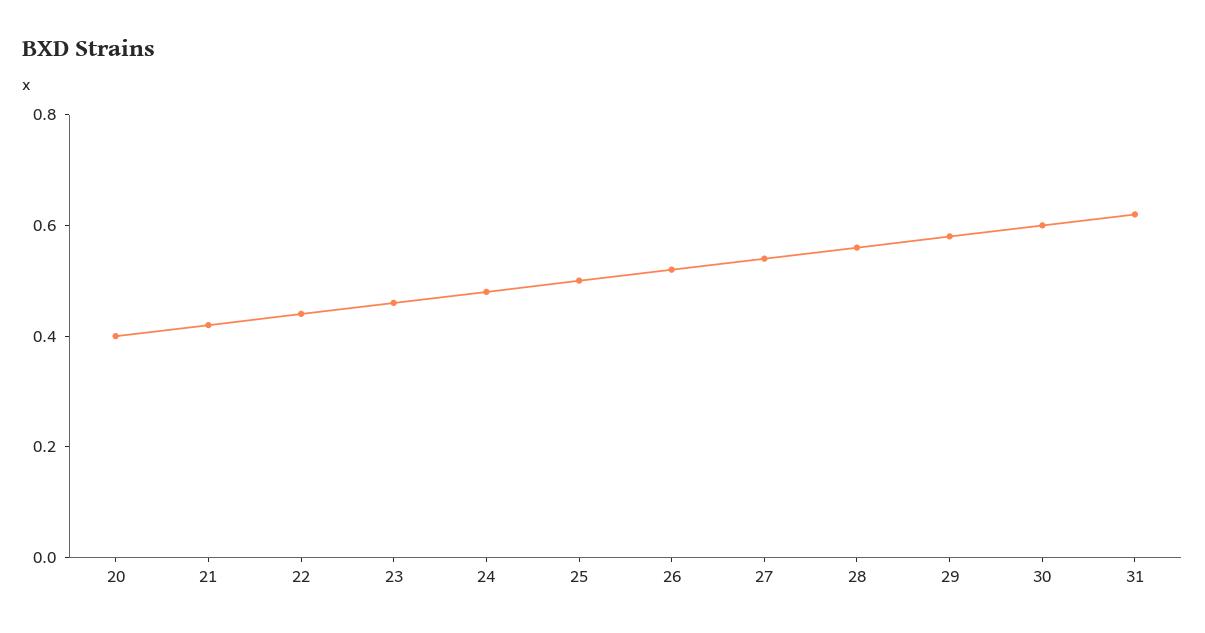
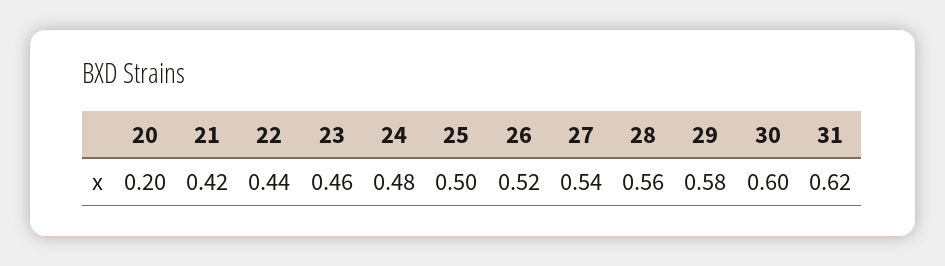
  {
-   "20": 0.4,
+   "20": 0.2,
    "21": 0.42,
    "22": 0.44,
    "23": 0.46,
    "24": 0.48,
    "25": 0.5,
    "26": 0.52,
    "27": 0.54,
    "28": 0.56,
    "29": 0.58,
    "30": 0.6,
    "31": 0.62
  }

